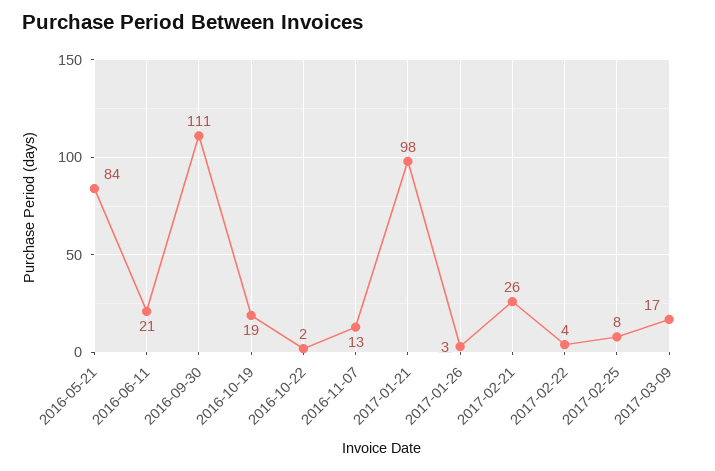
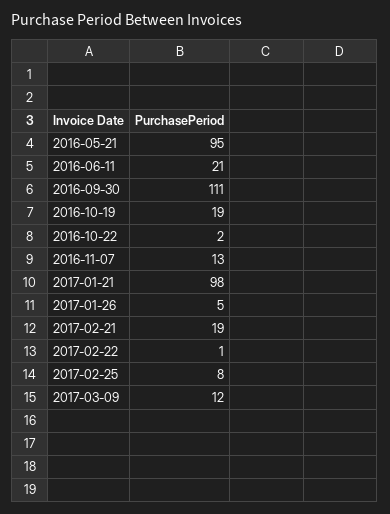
  {
-   "2016-05-21": 84,
+   "2016-05-21": 95,
    "2016-06-11": 21,
    "2016-09-30": 111,
    "2016-10-19": 19,
    "2016-10-22": 2,
    "2016-11-07": 13,
    "2017-01-21": 98,
-   "2017-01-26": 3,
+   "2017-01-26": 5,
-   "2017-02-21": 26,
+   "2017-02-21": 19,
-   "2017-02-22": 4,
+   "2017-02-22": 1,
    "2017-02-25": 8,
-   "2017-03-09": 17
+   "2017-03-09": 12
  }

